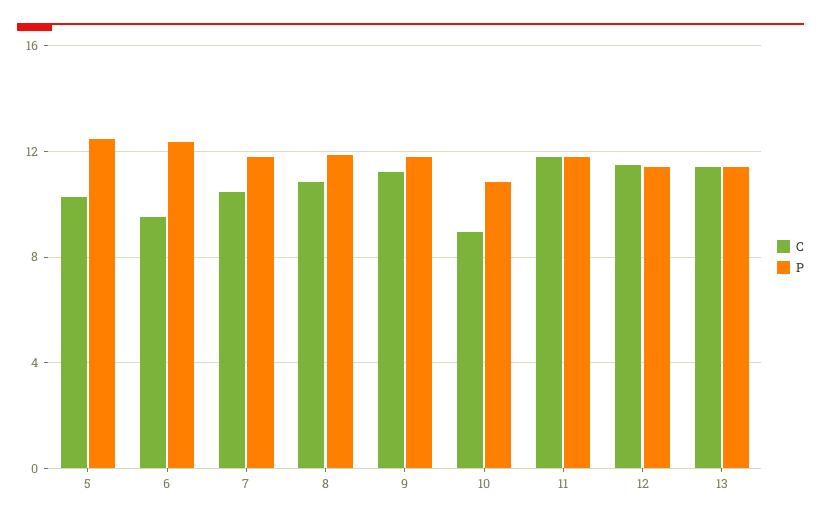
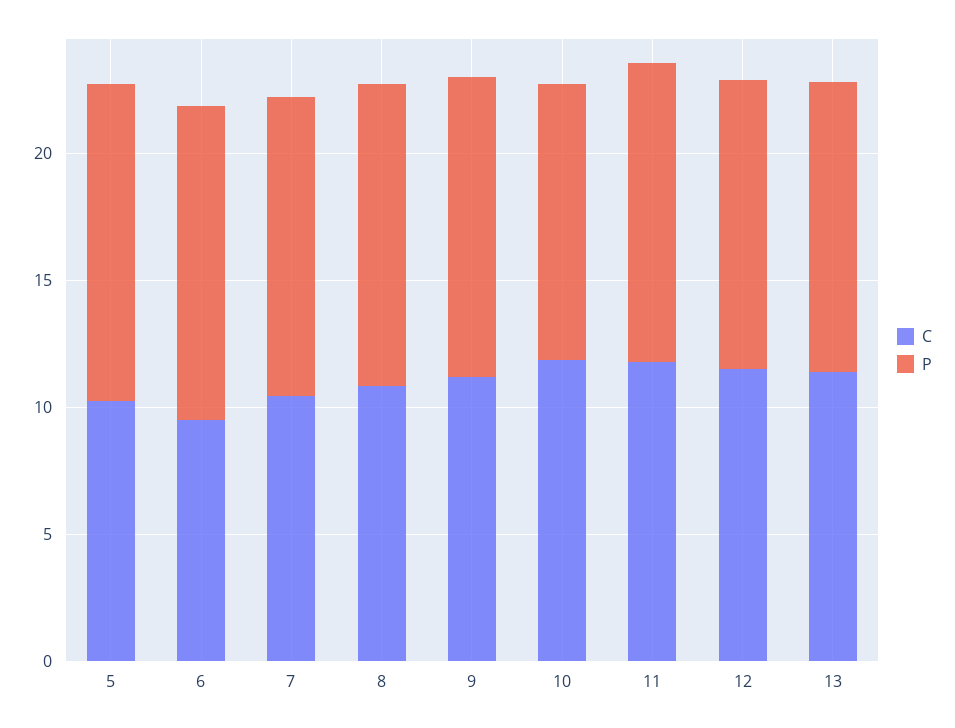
  {
    "C": {
      "5": 10.5,
      "6": 9.5,
      "7": 10.5,
      "8": 11,
      "9": 11,
-     "10": 9,
+     "10": 12,
      "11": 12,
      "12": 11.5,
      "13": 11.5
    },
    "P": {
      "5": 12.5,
      "6": 12.5,
      "7": 12,
      "8": 12,
      "9": 12,
      "10": 11,
      "11": 12,
      "12": 11.5,
      "13": 11.5
    }
  }

